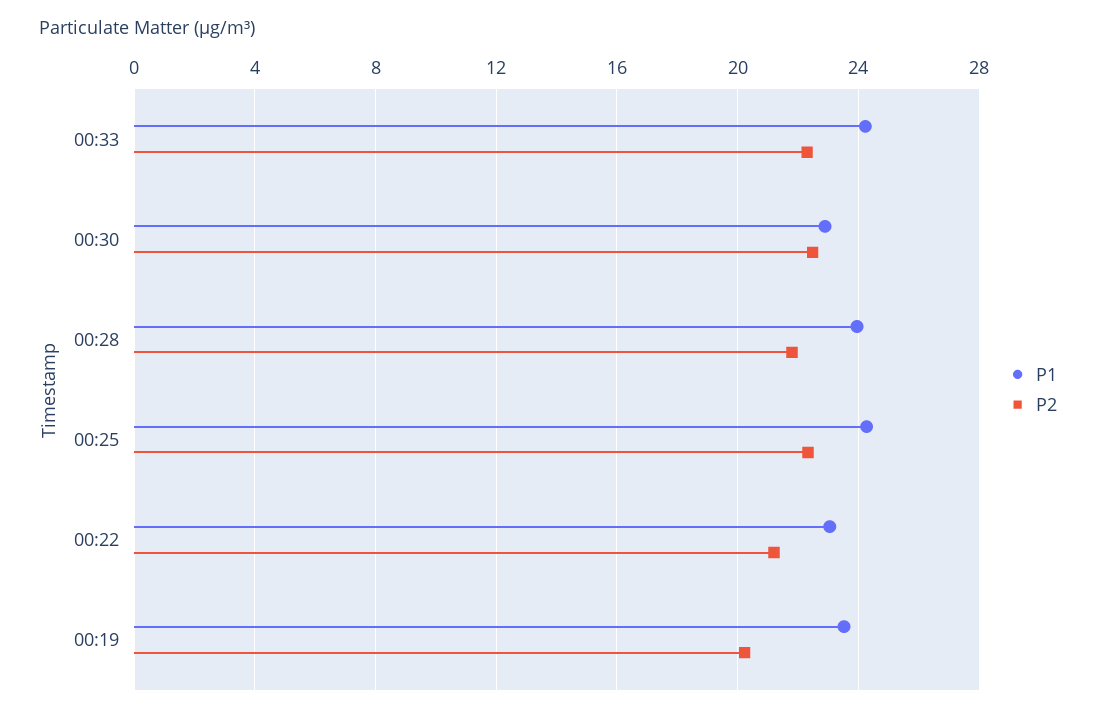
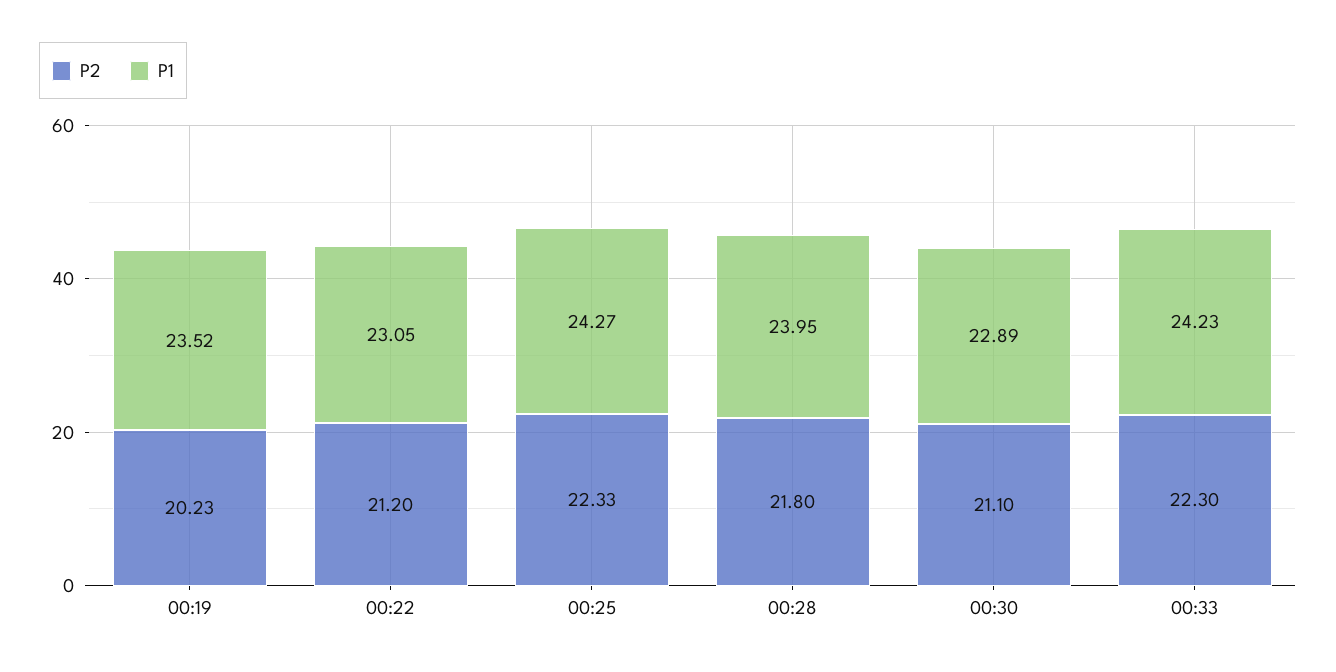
  {
    "P1": {
      "00:33": 24.23,
      "00:30": 22.89,
      "00:28": 23.95,
      "00:25": 24.27,
      "00:22": 23.05,
      "00:19": 23.52
    },
    "P2": {
      "00:33": 22.3,
-     "00:30": 22.5,
+     "00:30": 21.1,
      "00:28": 21.8,
      "00:25": 22.33,
      "00:22": 21.2,
      "00:19": 20.23
    }
  }

